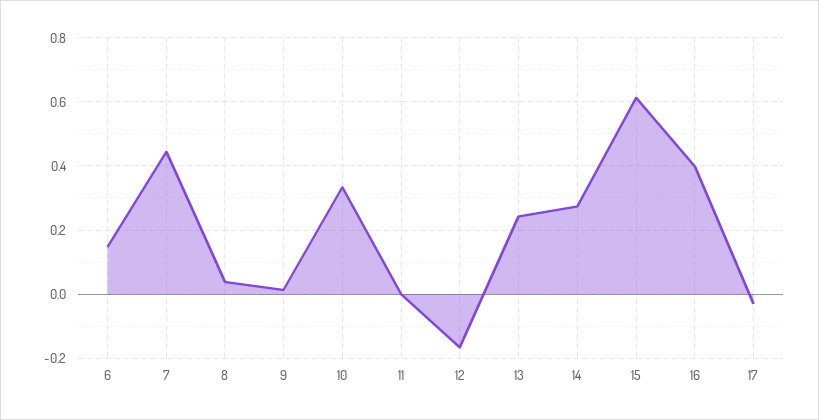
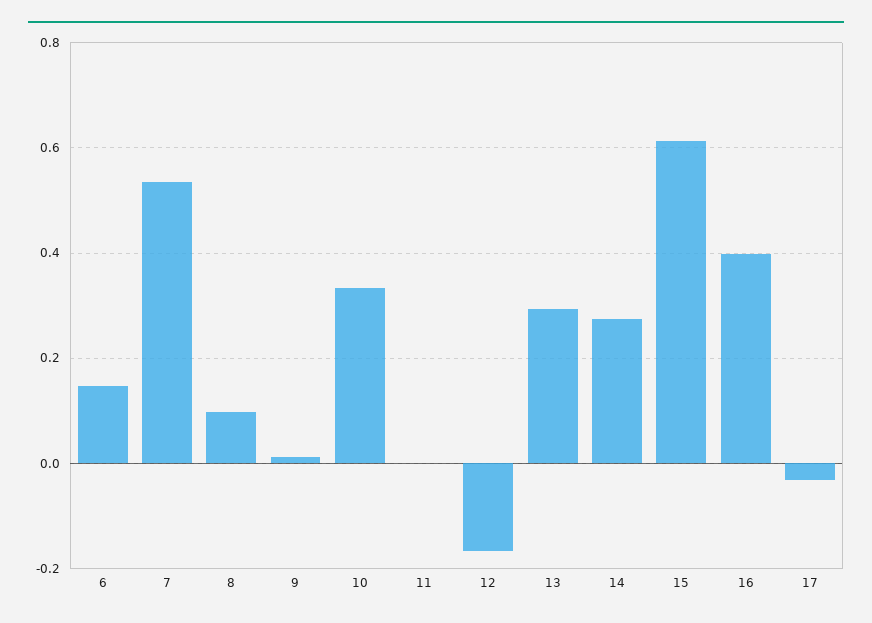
  {
    "6": 0.14,
-   "7": 0.44,
+   "7": 0.54,
-   "8": 0.04,
+   "8": 0.1,
    "9": 0.02,
    "10": 0.34,
    "11": 0,
    "12": -0.16,
-   "13": 0.24,
+   "13": 0.3,
    "14": 0.28,
    "15": 0.62,
    "16": 0.4,
    "17": -0.04
  }

